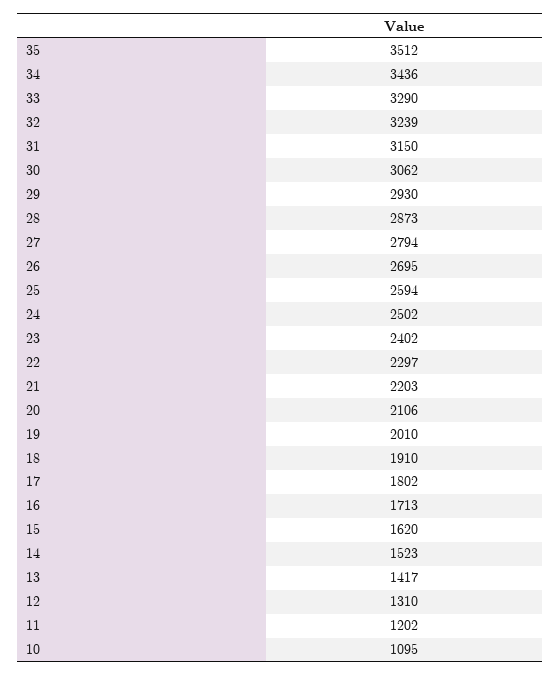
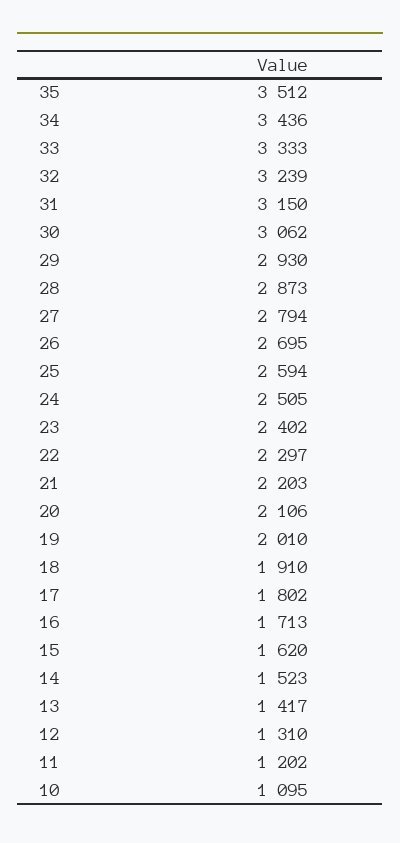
  {
    "35": 3512,
    "34": 3436,
-   "33": 3290,
+   "33": 3333,
    "32": 3239,
    "31": 3150,
    "30": 3062,
    "29": 2930,
    "28": 2873,
    "27": 2794,
    "26": 2695,
    "25": 2594,
-   "24": 2502,
+   "24": 2505,
    "23": 2402,
    "22": 2297,
    "21": 2203,
    "20": 2106,
    "19": 2010,
    "18": 1910,
    "17": 1802,
    "16": 1713,
    "15": 1620,
    "14": 1523,
    "13": 1417,
    "12": 1310,
    "11": 1202,
    "10": 1095
  }

